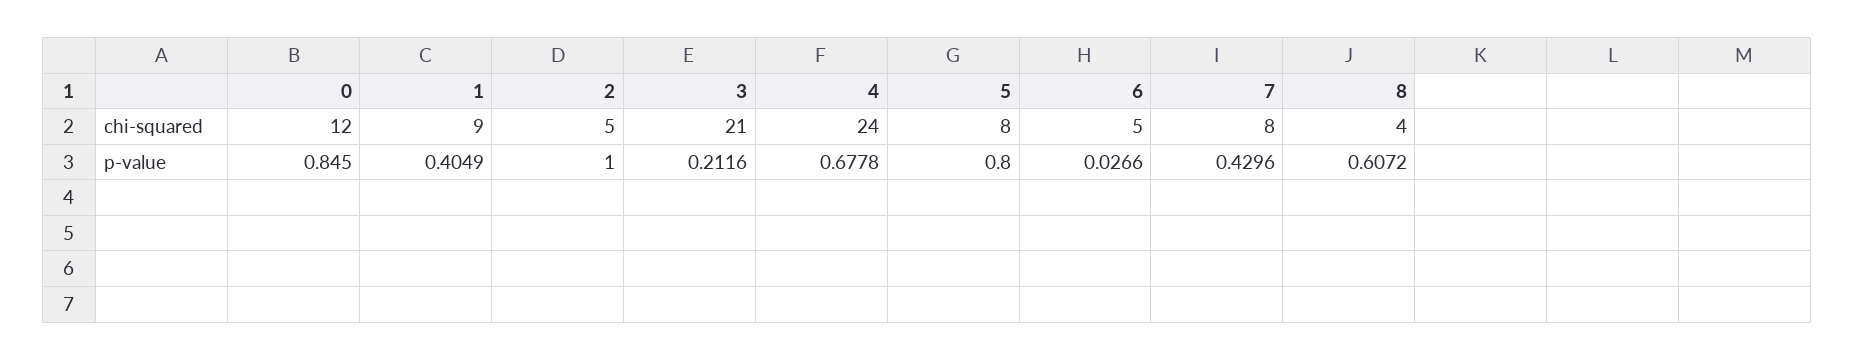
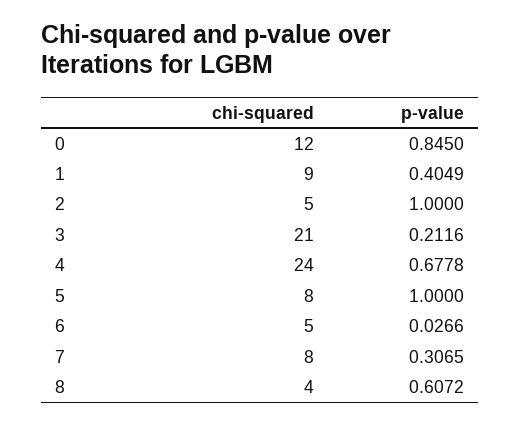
  {
    "0": {
      "chi-squared": 12,
      "p-value": 0.845
    },
    "1": {
      "chi-squared": 9,
      "p-value": 0.4049
    },
    "2": {
      "chi-squared": 5,
      "p-value": 1
    },
    "3": {
      "chi-squared": 21,
      "p-value": 0.2116
    },
    "4": {
      "chi-squared": 24,
      "p-value": 0.6778
    },
    "5": {
      "chi-squared": 8,
-     "p-value": 0.8
+     "p-value": 1
    },
    "6": {
      "chi-squared": 5,
      "p-value": 0.0266
    },
    "7": {
      "chi-squared": 8,
-     "p-value": 0.4296
+     "p-value": 0.3065
    },
    "8": {
      "chi-squared": 4,
      "p-value": 0.6072
    }
  }

